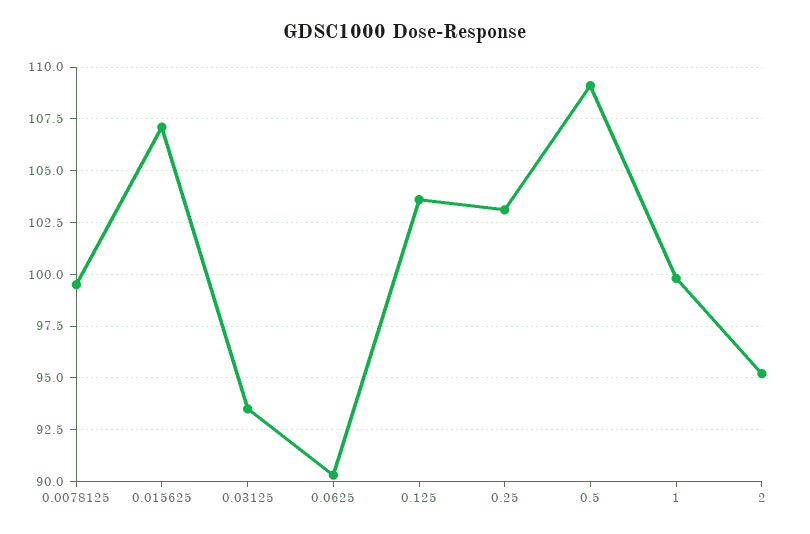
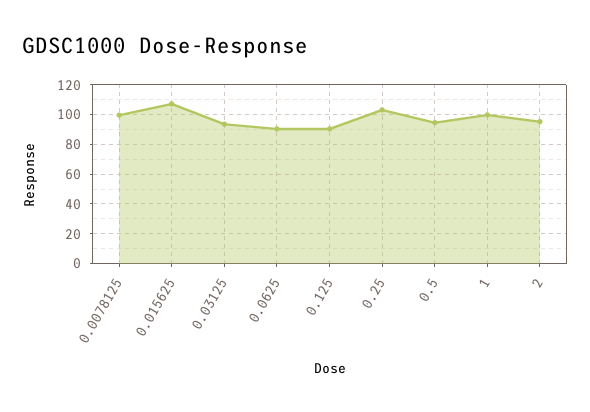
  {
    "0.0078125": 99.5,
    "0.015625": 107,
    "0.03125": 93.5,
    "0.0625": 90.5,
-   "0.125": 103.5,
+   "0.125": 90,
    "0.25": 103,
-   "0.5": 109,
+   "0.5": 95,
    "1": 100,
    "2": 95
  }

